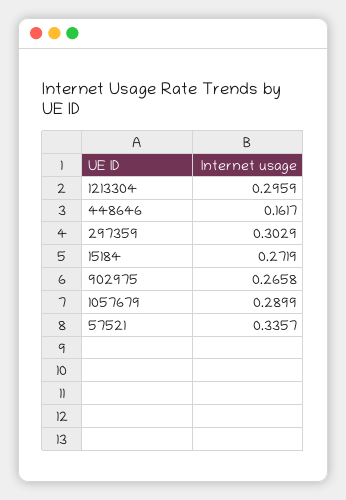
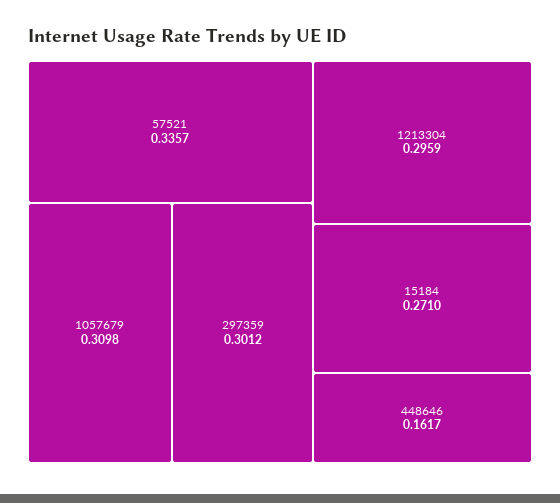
  {
    "1213304": 0.2959,
    "448646": 0.1617,
-   "297359": 0.3029,
+   "297359": 0.3012,
-   "15184": 0.2719,
+   "15184": 0.271,
-   "902975": 0.2658,
-   "1057679": 0.2899,
+   "1057679": 0.3098,
    "57521": 0.3357
  }

